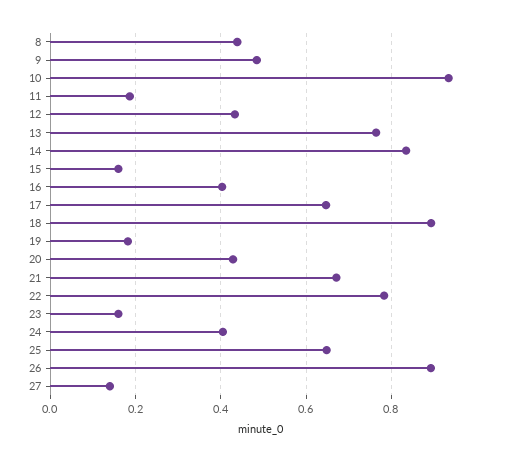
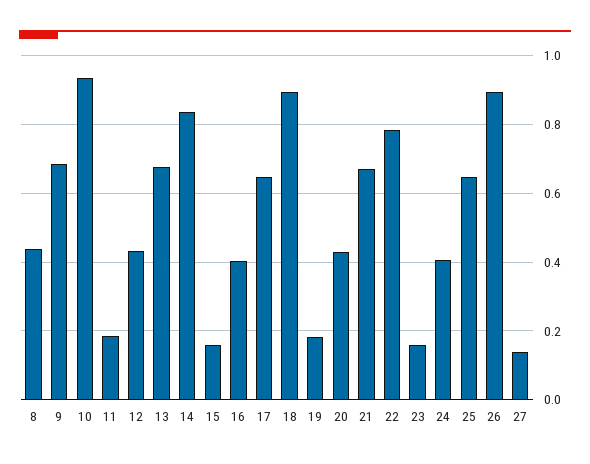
  {
    "8": 0.44,
-   "9": 0.48,
+   "9": 0.68,
    "10": 0.94,
    "11": 0.18,
    "12": 0.44,
-   "13": 0.76,
+   "13": 0.68,
    "14": 0.84,
    "15": 0.16,
    "16": 0.4,
    "17": 0.64,
    "18": 0.9,
    "19": 0.18,
    "20": 0.42,
    "21": 0.68,
    "22": 0.78,
    "23": 0.16,
    "24": 0.4,
    "25": 0.64,
    "26": 0.9,
    "27": 0.14
  }

